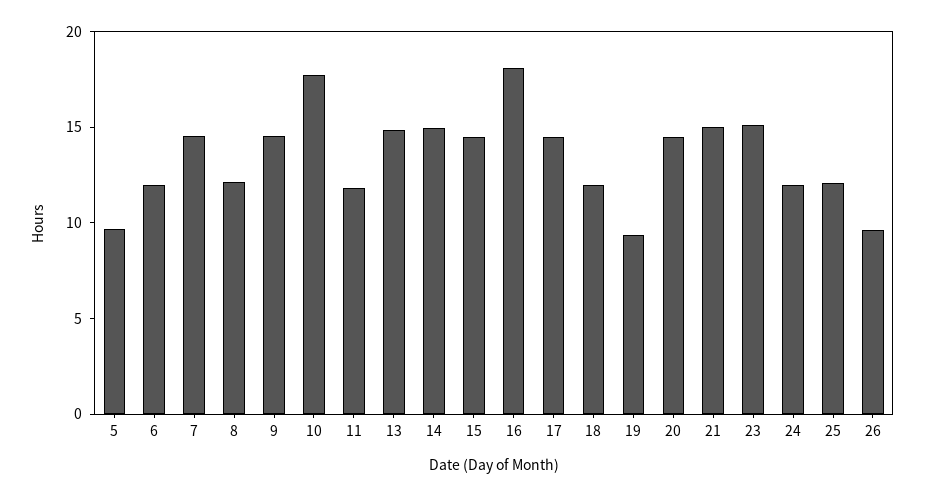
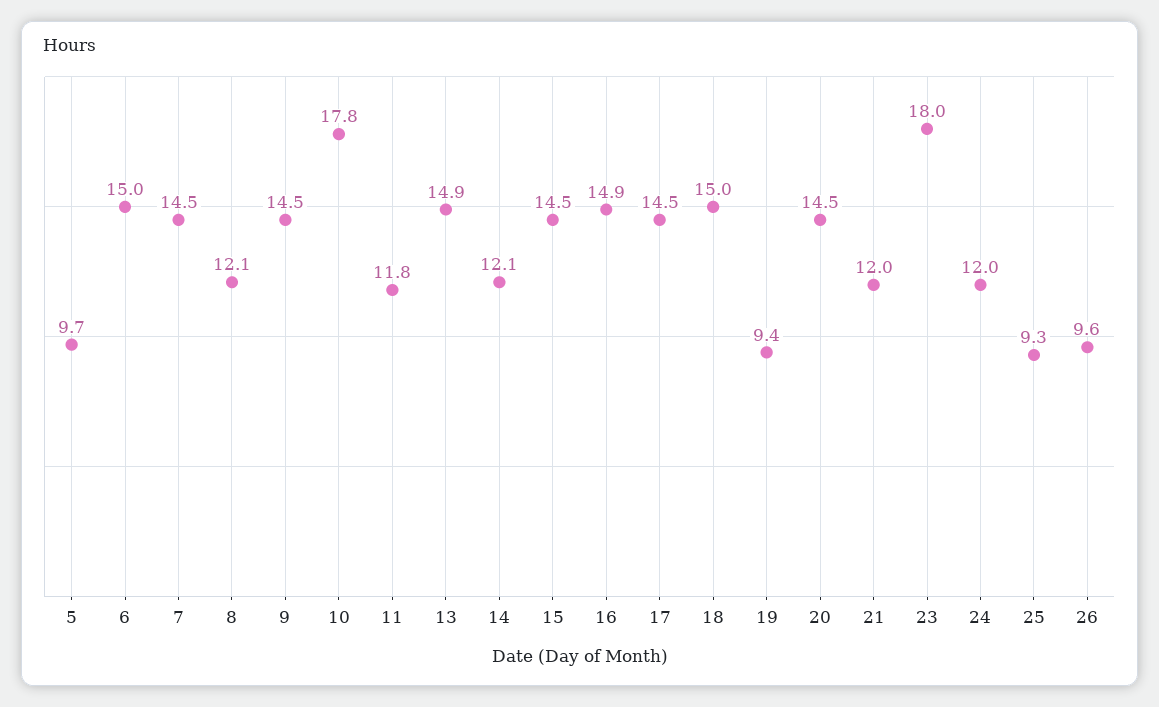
  {
    "5": 9.7,
-   "6": 12,
+   "6": 15,
    "7": 14.5,
    "8": 12.1,
    "9": 14.5,
    "10": 17.8,
    "11": 11.8,
    "13": 14.9,
-   "14": 15,
+   "14": 12.1,
    "15": 14.5,
-   "16": 18,
+   "16": 14.9,
    "17": 14.5,
-   "18": 12,
+   "18": 15,
    "19": 9.4,
    "20": 14.5,
-   "21": 15,
+   "21": 12,
-   "23": 15,
+   "23": 18,
    "24": 12,
-   "25": 12,
+   "25": 9.3,
    "26": 9.6
  }

